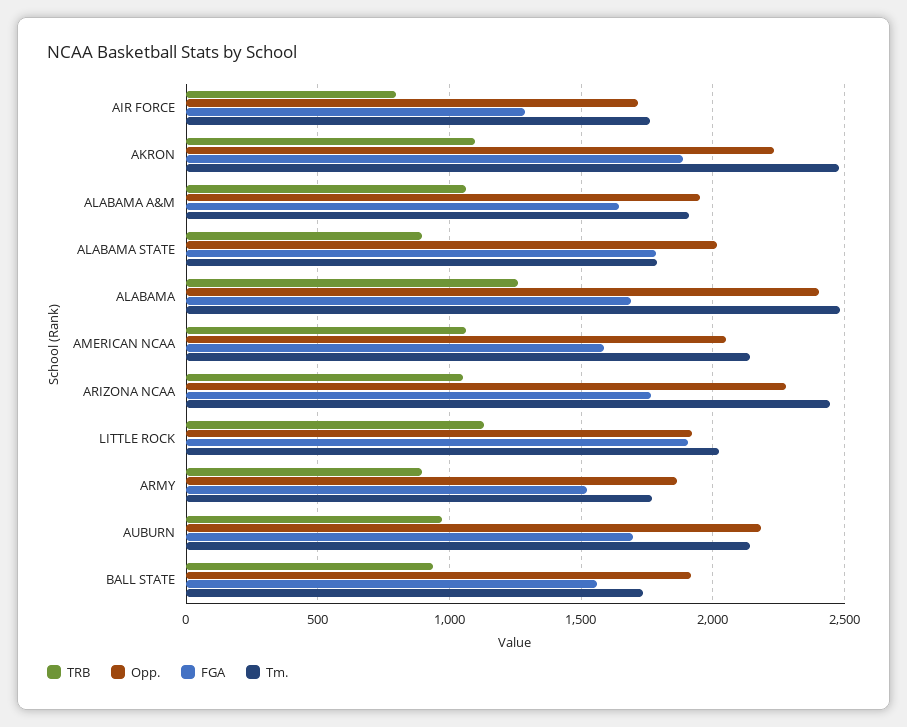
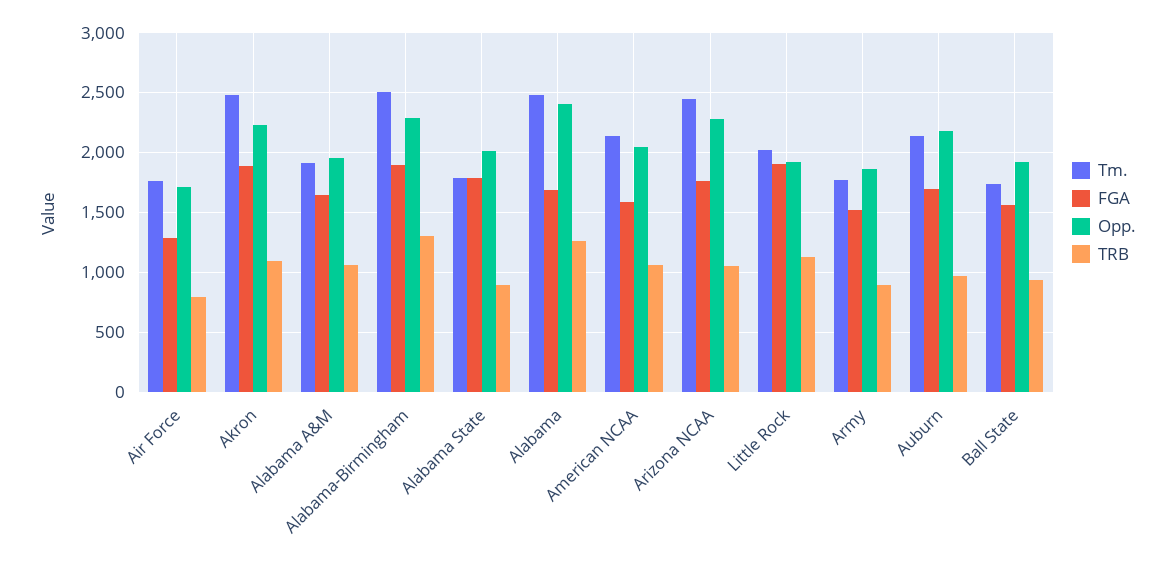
  {
    "TRB": {
      "AIR FORCE": 800,
      "AKRON": 1100,
      "ALABAMA A&M": 1050,
      "ALABAMA STATE": 900,
      "ALABAMA": 1250,
      "AMERICAN NCAA": 1050,
      "ARIZONA NCAA": 1050,
      "LITTLE ROCK": 1150,
      "ARMY": 900,
      "AUBURN": 950,
-     "BALL STATE": 950
+     "BALL STATE": 950,
+     "Alabama-Birmingham": 1300
    },
    "Opp.": {
      "AIR FORCE": 1700,
      "AKRON": 2250,
      "ALABAMA A&M": 1950,
      "ALABAMA STATE": 2000,
      "ALABAMA": 2400,
      "AMERICAN NCAA": 2050,
      "ARIZONA NCAA": 2300,
      "LITTLE ROCK": 1900,
      "ARMY": 1850,
      "AUBURN": 2200,
-     "BALL STATE": 1900
+     "BALL STATE": 1900,
+     "Alabama-Birmingham": 2300
    },
    "FGA": {
      "AIR FORCE": 1300,
      "AKRON": 1900,
      "ALABAMA A&M": 1650,
      "ALABAMA STATE": 1800,
      "ALABAMA": 1700,
      "AMERICAN NCAA": 1600,
      "ARIZONA NCAA": 1750,
      "LITTLE ROCK": 1900,
      "ARMY": 1500,
      "AUBURN": 1700,
-     "BALL STATE": 1550
+     "BALL STATE": 1550,
+     "Alabama-Birmingham": 1900
    },
    "Tm.": {
      "AIR FORCE": 1750,
      "AKRON": 2500,
      "ALABAMA A&M": 1900,
      "ALABAMA STATE": 1800,
      "ALABAMA": 2500,
      "AMERICAN NCAA": 2150,
      "ARIZONA NCAA": 2450,
      "LITTLE ROCK": 2000,
      "ARMY": 1750,
      "AUBURN": 2150,
-     "BALL STATE": 1750
+     "BALL STATE": 1750,
+     "Alabama-Birmingham": 2500
    }
  }

